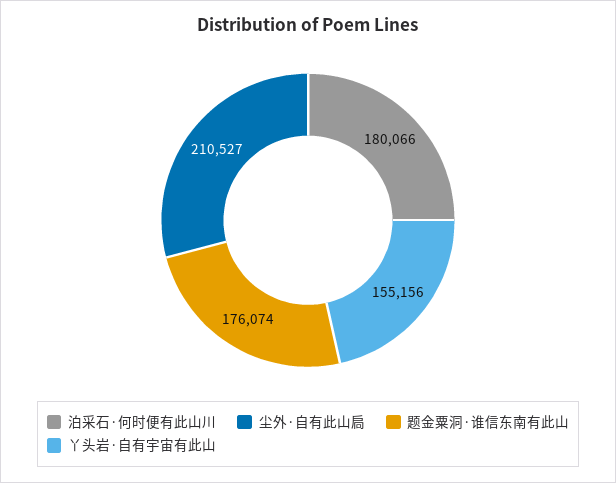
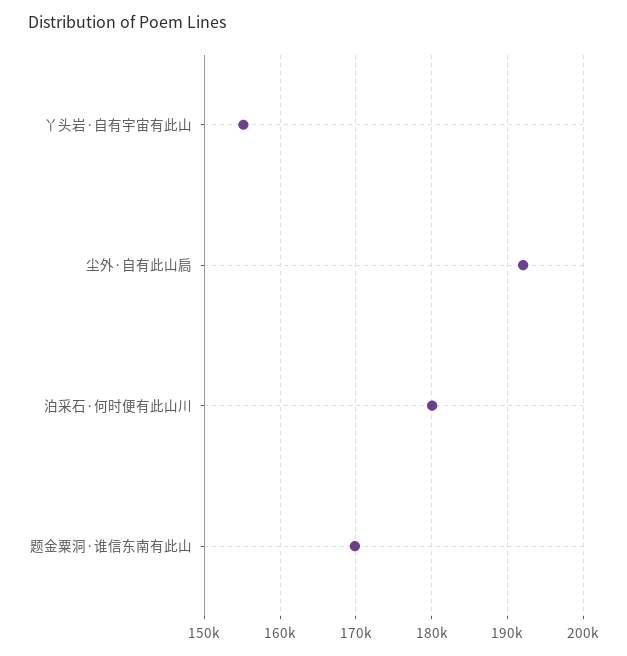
  {
    "泊采石·何时便有此山川": 180066,
-   "尘外·自有此山扃": 210527,
+   "尘外·自有此山扃": 192000,
-   "题金粟洞·谁信东南有此山": 176074,
+   "题金粟洞·谁信东南有此山": 170000,
    "丫头岩·自有宇宙有此山": 155156
  }

